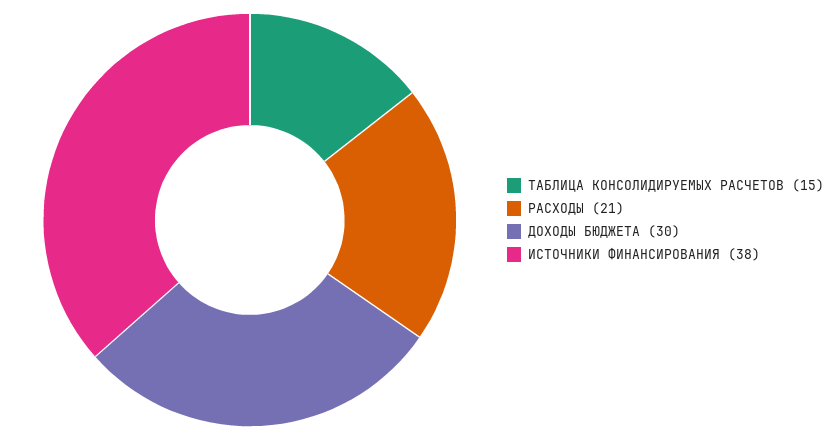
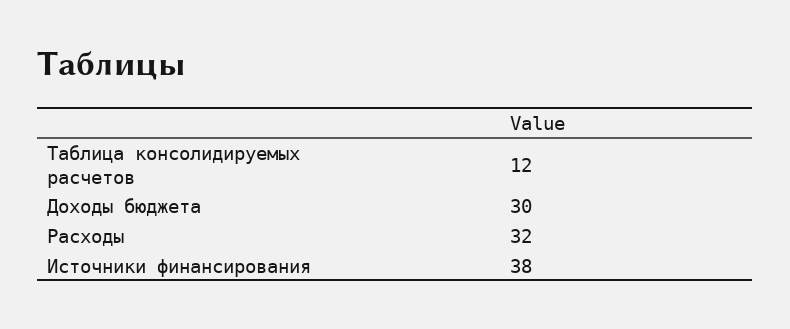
  {
-   "ТАБЛИЦА КОНСОЛИДИРУЕМЫХ РАСЧЕТОВ": 15,
+   "ТАБЛИЦА КОНСОЛИДИРУЕМЫХ РАСЧЕТОВ": 12,
-   "РАСХОДЫ": 21,
+   "РАСХОДЫ": 32,
    "ДОХОДЫ БЮДЖЕТА": 30,
    "ИСТОЧНИКИ ФИНАНСИРОВАНИЯ": 38
  }

